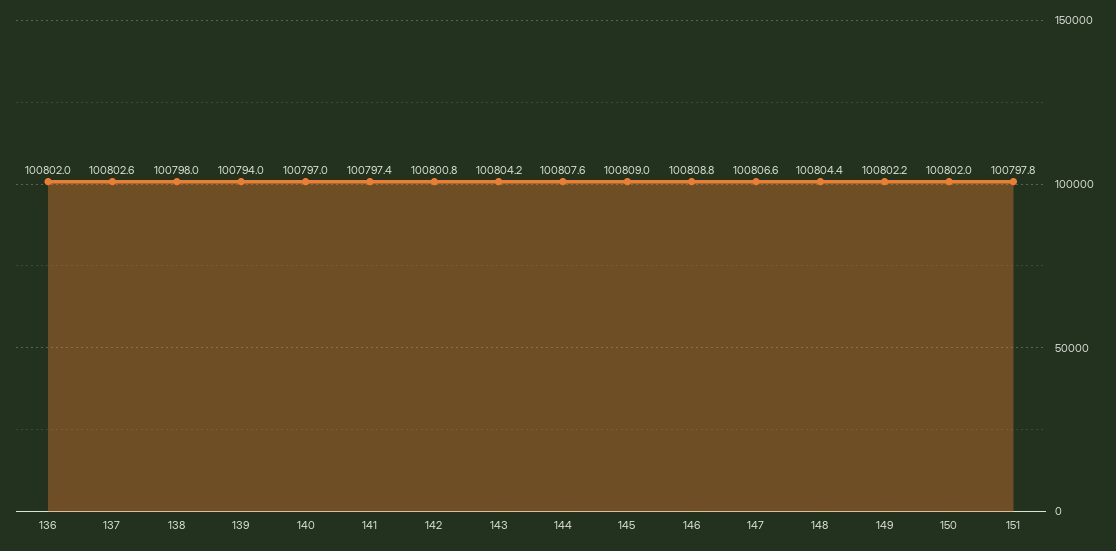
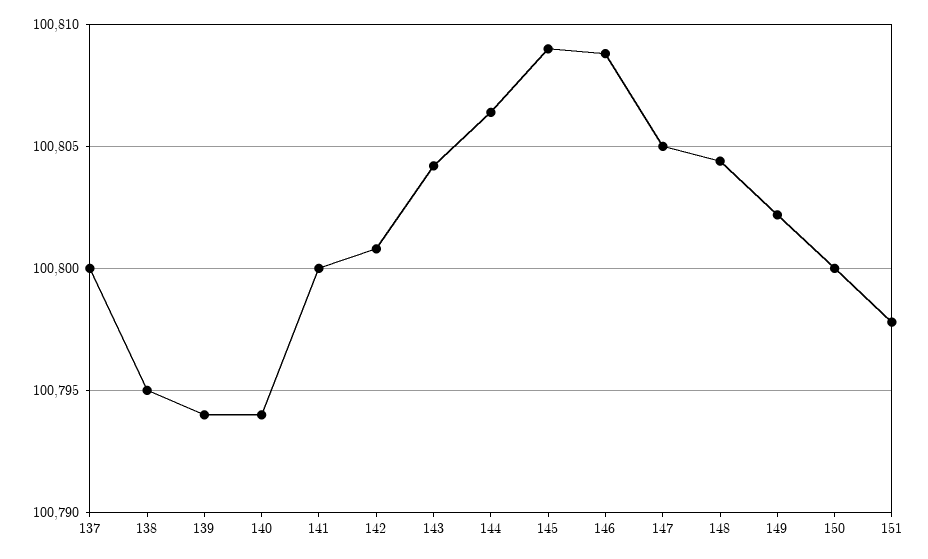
  {
-   "136": 100802,
-   "137": 100802.6,
+   "137": 100800,
-   "138": 100798,
+   "138": 100795,
    "139": 100794,
-   "140": 100797,
+   "140": 100794,
-   "141": 100797.4,
+   "141": 100800,
    "142": 100800.8,
    "143": 100804.2,
-   "144": 100807.6,
+   "144": 100806.5,
    "145": 100809,
    "146": 100808.8,
-   "147": 100806.6,
+   "147": 100805,
    "148": 100804.4,
    "149": 100802.2,
-   "150": 100802,
+   "150": 100800,
    "151": 100797.8
  }

